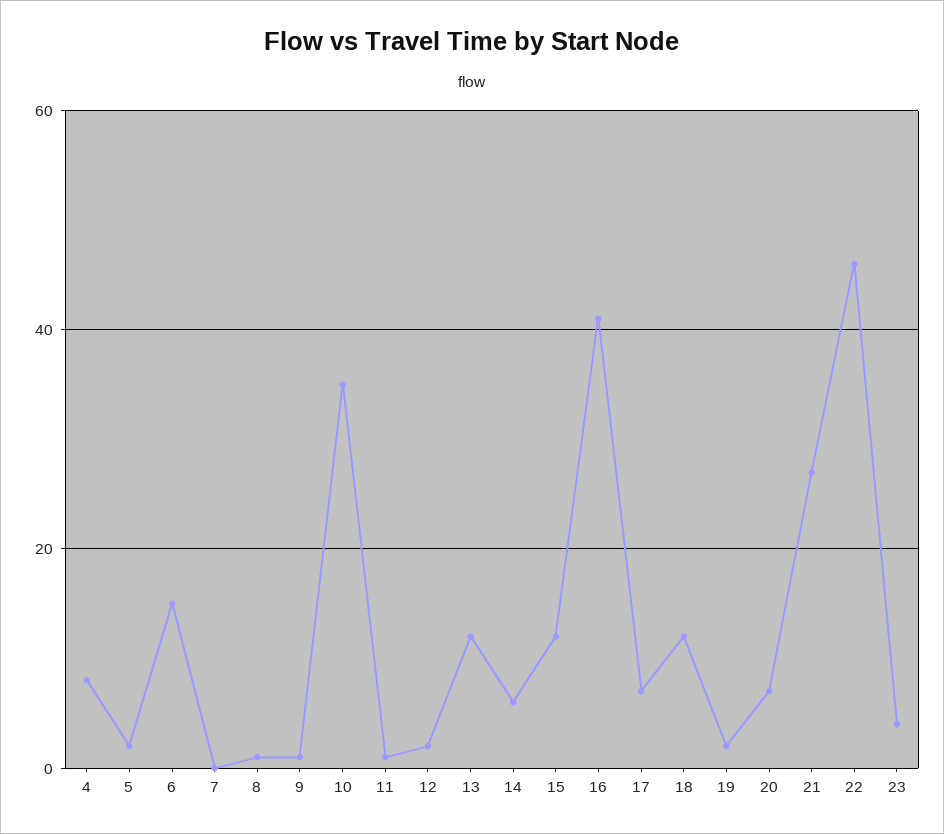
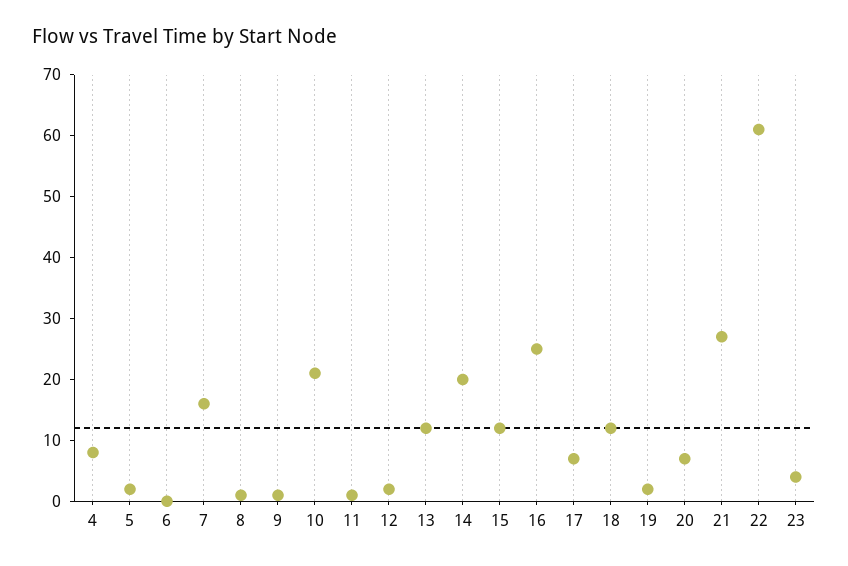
  {
    "4": 10,
    "5": 0,
-   "6": 15,
+   "6": 0,
-   "7": 0,
+   "7": 15,
    "8": 0,
    "9": 0,
-   "10": 35,
+   "10": 20,
    "11": 0,
    "12": 0,
    "13": 10,
-   "14": 5,
+   "14": 20,
    "15": 10,
-   "16": 40,
+   "16": 25,
    "17": 5,
    "18": 10,
    "19": 0,
    "20": 5,
    "21": 25,
-   "22": 45,
+   "22": 60,
    "23": 5
  }

